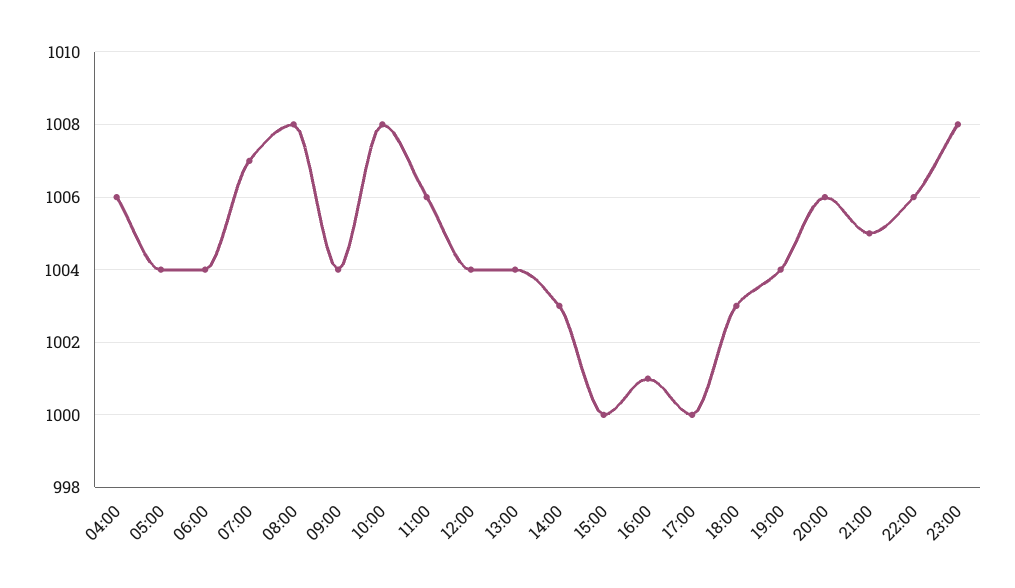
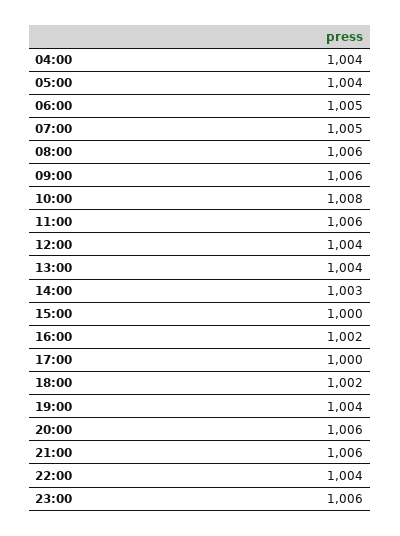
  {
-   "04:00": 1006,
+   "04:00": 1004,
    "05:00": 1004,
-   "06:00": 1004,
+   "06:00": 1005,
-   "07:00": 1007,
+   "07:00": 1005,
-   "08:00": 1008,
+   "08:00": 1006,
-   "09:00": 1004,
+   "09:00": 1006,
    "10:00": 1008,
    "11:00": 1006,
    "12:00": 1004,
    "13:00": 1004,
    "14:00": 1003,
    "15:00": 1000,
-   "16:00": 1001,
+   "16:00": 1002,
    "17:00": 1000,
-   "18:00": 1003,
+   "18:00": 1002,
    "19:00": 1004,
    "20:00": 1006,
-   "21:00": 1005,
+   "21:00": 1006,
-   "22:00": 1006,
+   "22:00": 1004,
-   "23:00": 1008
+   "23:00": 1006
  }

